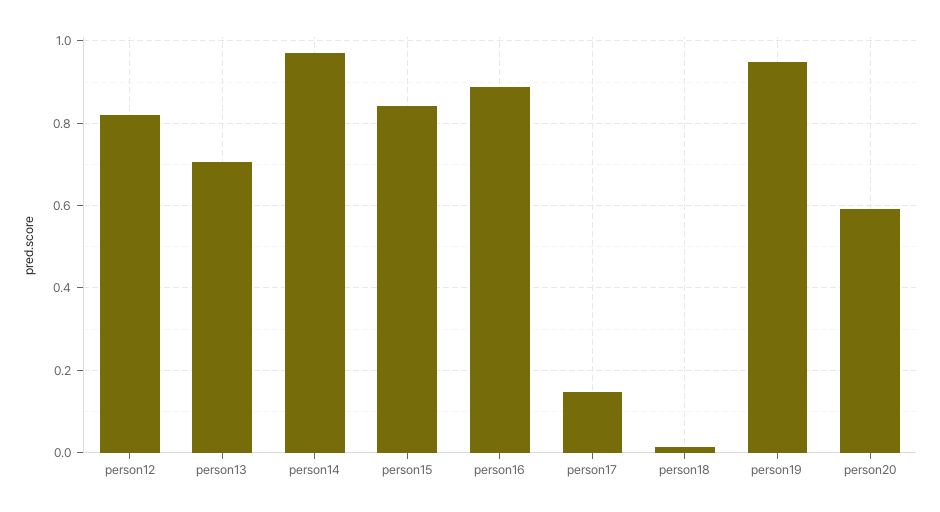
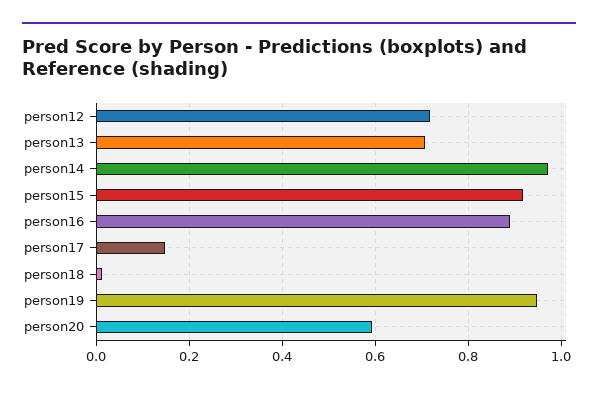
  {
-   "person12": 0.82,
+   "person12": 0.72,
    "person13": 0.7,
    "person14": 0.98,
-   "person15": 0.84,
+   "person15": 0.92,
    "person16": 0.88,
    "person17": 0.14,
    "person18": 0.02,
    "person19": 0.94,
    "person20": 0.6
  }

